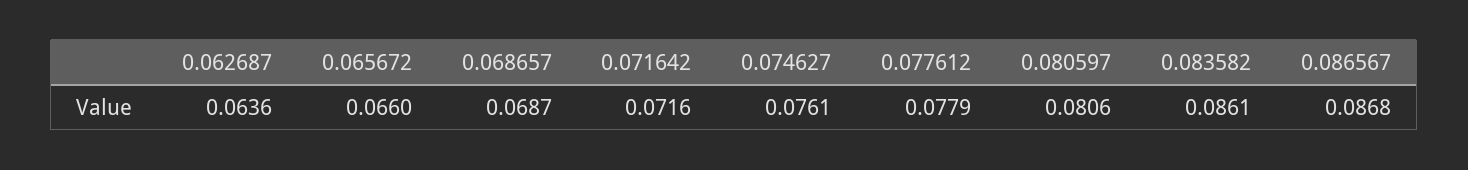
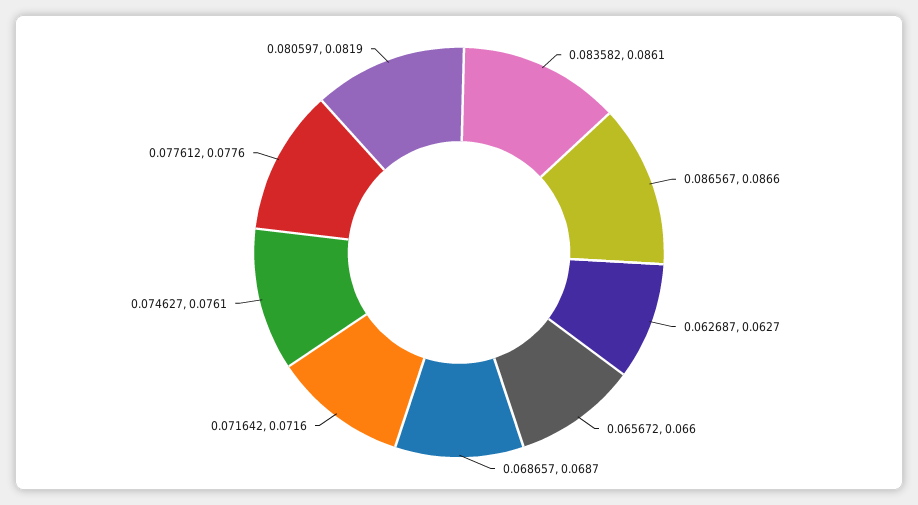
  {
-   "0.062687": 0.0636,
+   "0.062687": 0.0627,
    "0.065672": 0.066,
    "0.068657": 0.0687,
    "0.071642": 0.0716,
    "0.074627": 0.0761,
-   "0.077612": 0.0779,
+   "0.077612": 0.0776,
-   "0.080597": 0.0806,
+   "0.080597": 0.0819,
    "0.083582": 0.0861,
-   "0.086567": 0.0868
+   "0.086567": 0.0866
  }

